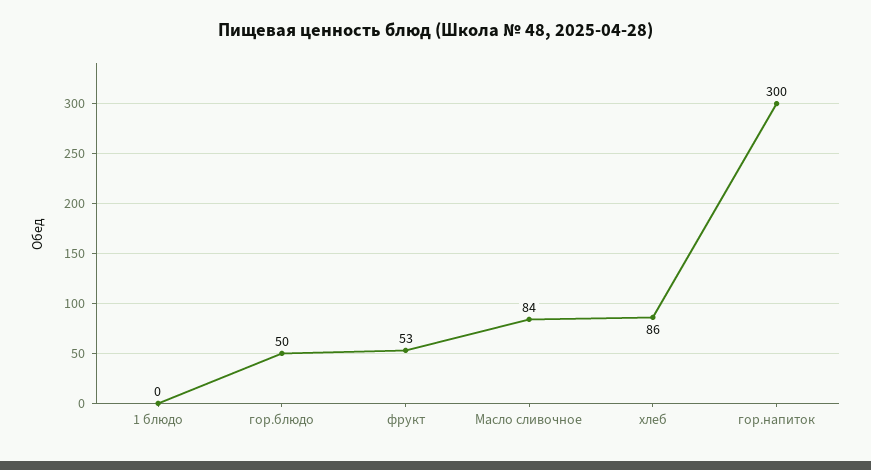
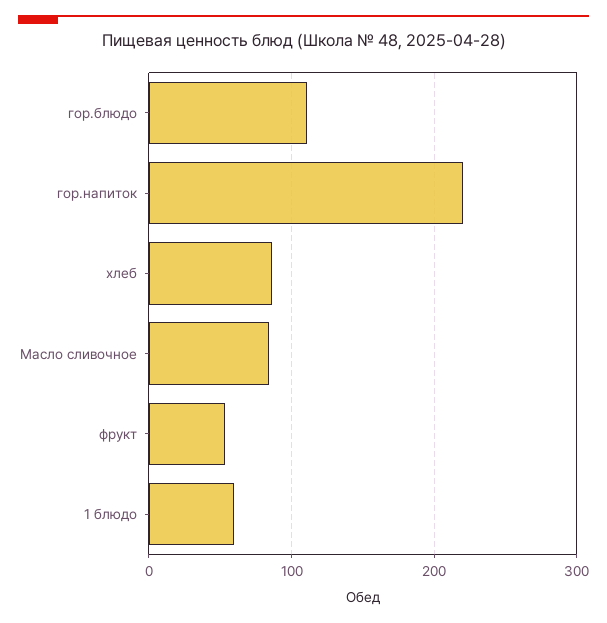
  {
-   "1 блюдо": 0,
+   "1 блюдо": 60,
-   "гор.блюдо": 50,
+   "гор.блюдо": 110,
    "фрукт": 53,
    "Масло сливочное": 84,
    "хлеб": 86,
-   "гор.напиток": 300
+   "гор.напиток": 220
  }

